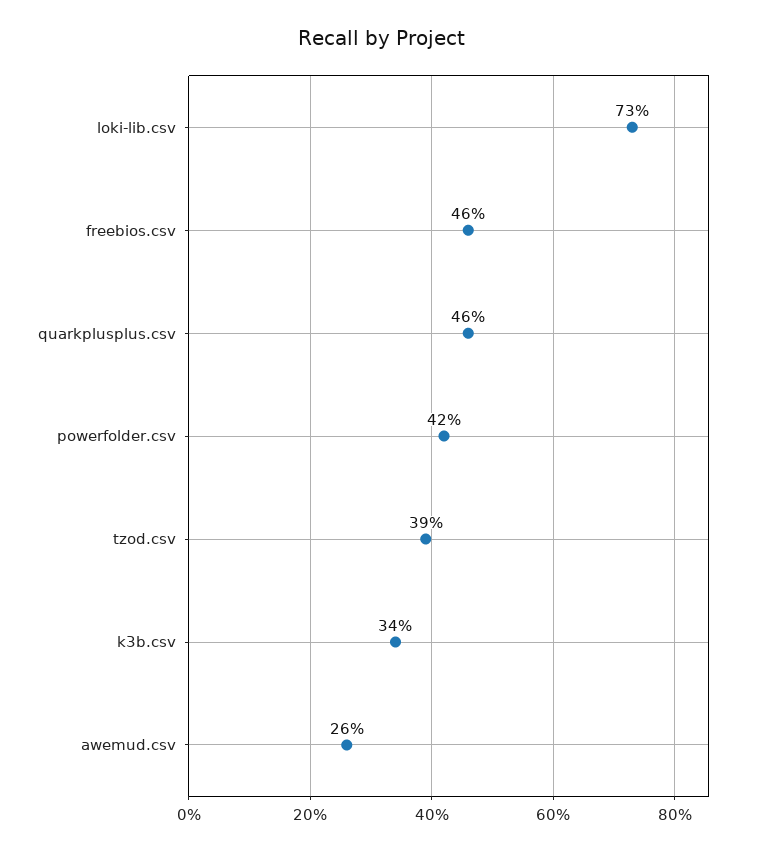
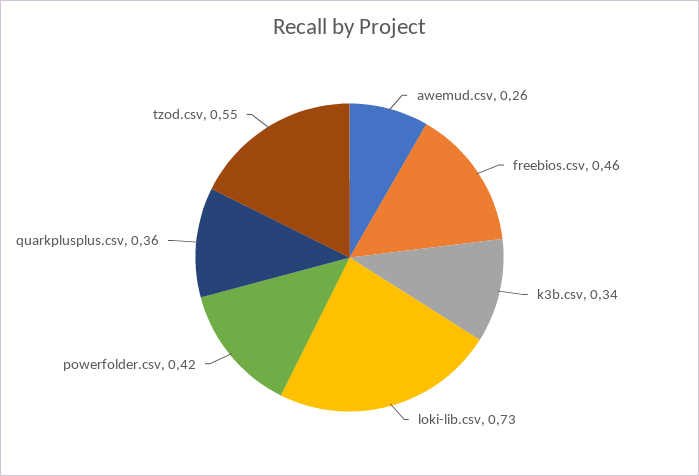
  {
    "loki-lib.csv": 0.73,
    "freebios.csv": 0.46,
-   "quarkplusplus.csv": 0.46,
+   "quarkplusplus.csv": 0.36,
    "powerfolder.csv": 0.42,
-   "tzod.csv": 0.39,
+   "tzod.csv": 0.55,
    "k3b.csv": 0.34,
    "awemud.csv": 0.26
  }

